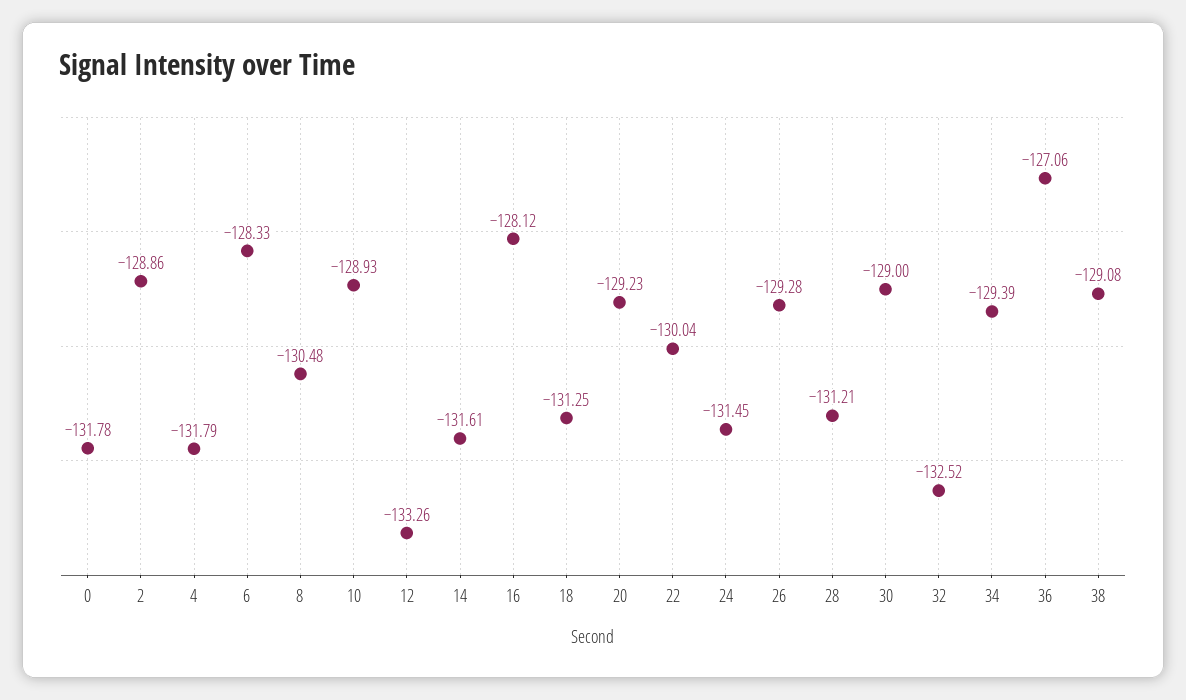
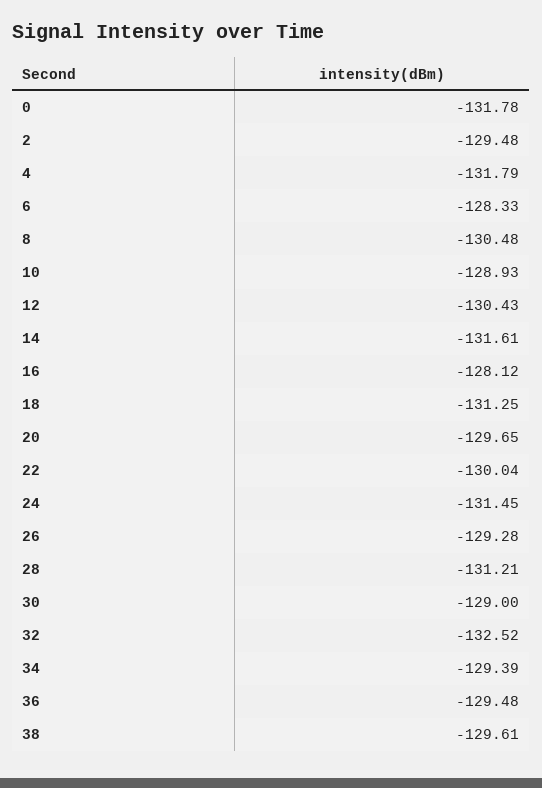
  {
    "0": -131.78,
-   "2": -128.86,
+   "2": -129.48,
    "4": -131.79,
    "6": -128.33,
    "8": -130.48,
    "10": -128.93,
-   "12": -133.26,
+   "12": -130.43,
    "14": -131.61,
    "16": -128.12,
    "18": -131.25,
-   "20": -129.23,
+   "20": -129.65,
    "22": -130.04,
    "24": -131.45,
    "26": -129.28,
    "28": -131.21,
    "30": -129,
    "32": -132.52,
    "34": -129.39,
-   "36": -127.06,
+   "36": -129.48,
-   "38": -129.08
+   "38": -129.61
  }

